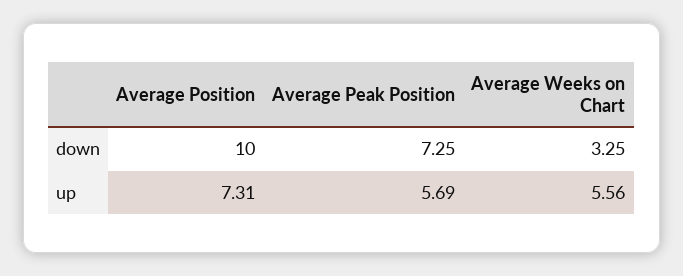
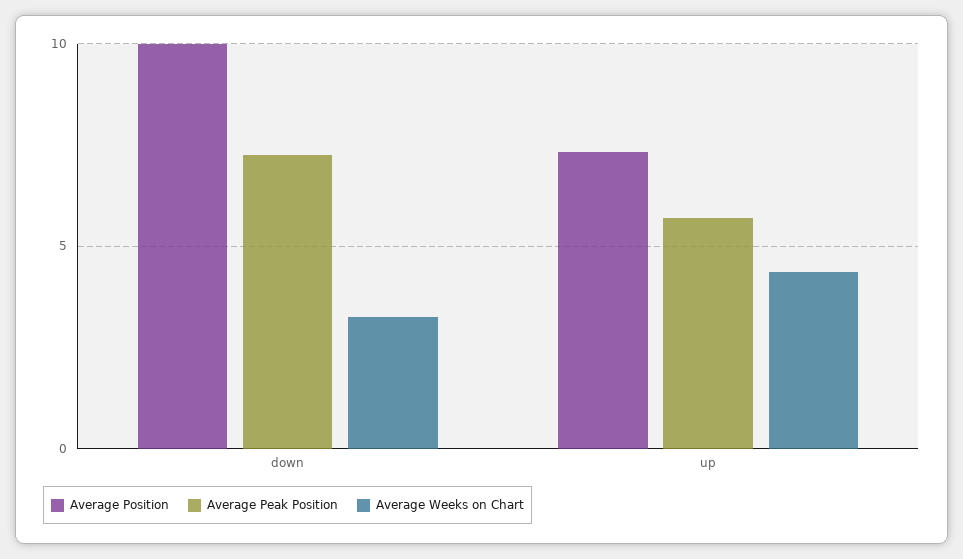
  {
    "Average Position": {
      "down": 10,
      "up": 7.31
    },
    "Average Peak Position": {
      "down": 7.25,
      "up": 5.69
    },
    "Average Weeks on Chart": {
      "down": 3.25,
-     "up": 5.56
+     "up": 4.5
    }
  }

